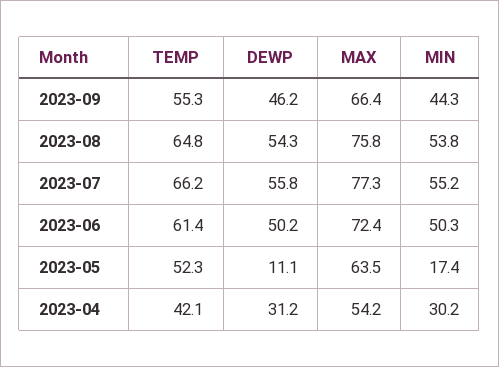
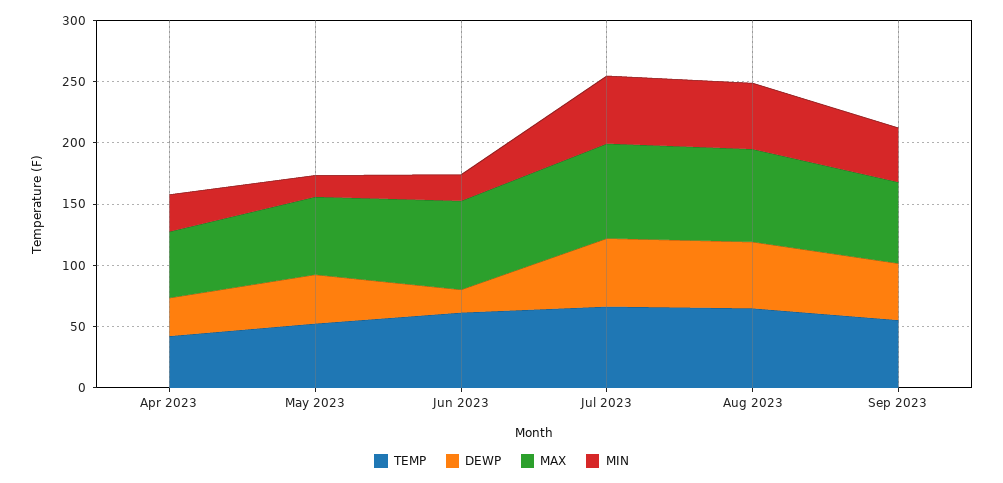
  {
    "TEMP": {
      "2023-09": 55.3,
      "2023-08": 64.8,
      "2023-07": 66.2,
      "2023-06": 61.4,
      "2023-05": 52.3,
      "2023-04": 42.1
    },
    "DEWP": {
      "2023-09": 46.2,
      "2023-08": 54.3,
      "2023-07": 55.8,
-     "2023-06": 50.2,
+     "2023-06": 20,
-     "2023-05": 11.1,
+     "2023-05": 40,
      "2023-04": 31.2
    },
    "MAX": {
      "2023-09": 66.4,
      "2023-08": 75.8,
      "2023-07": 77.3,
      "2023-06": 72.4,
      "2023-05": 63.5,
      "2023-04": 54.2
    },
    "MIN": {
      "2023-09": 44.3,
      "2023-08": 53.8,
      "2023-07": 55.2,
-     "2023-06": 50.3,
+     "2023-06": 20,
      "2023-05": 17.4,
      "2023-04": 30.2
    }
  }

